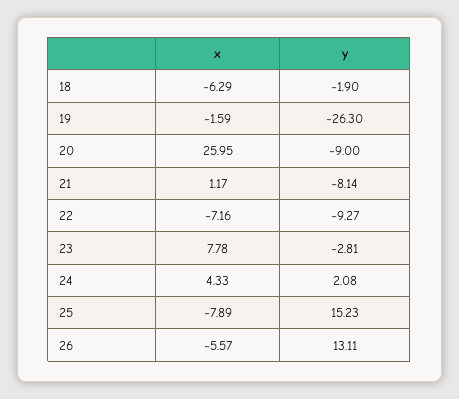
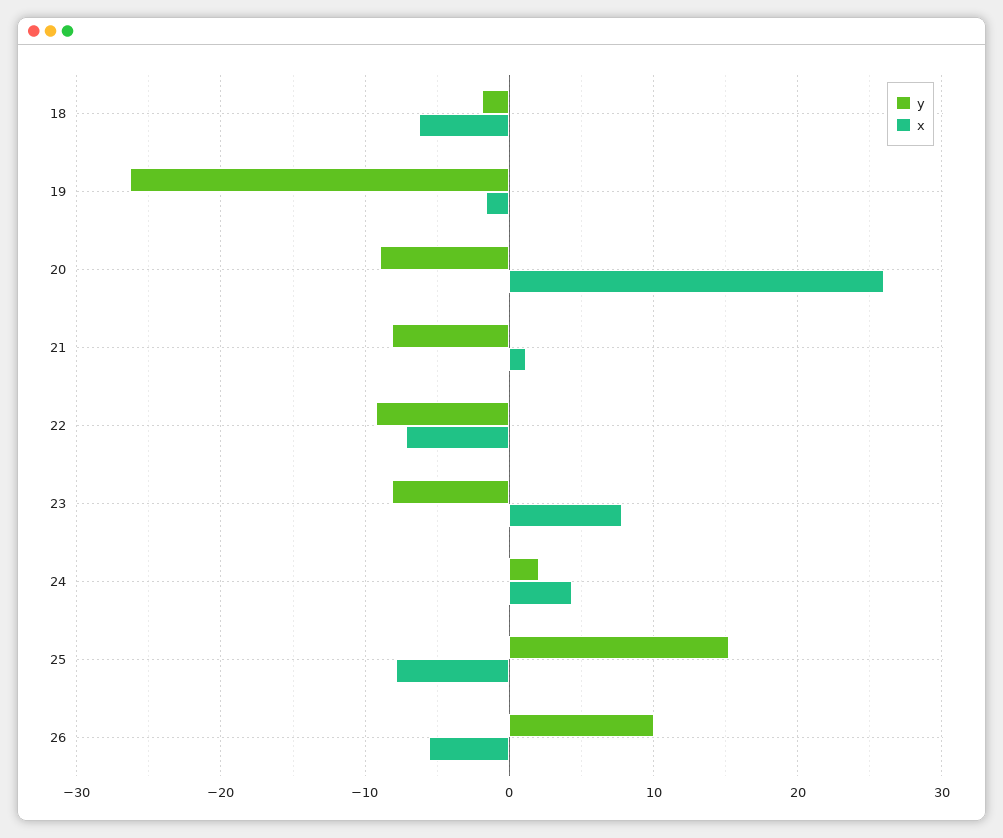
  {
    "x": {
      "18": -6.29,
      "19": -1.59,
      "20": 25.95,
      "21": 1.17,
      "22": -7.16,
      "23": 7.78,
      "24": 4.33,
      "25": -7.89,
      "26": -5.57
    },
    "y": {
      "18": -1.9,
      "19": -26.3,
      "20": -9,
      "21": -8.14,
      "22": -9.27,
-     "23": -2.81,
+     "23": -8,
      "24": 2.08,
      "25": 15.23,
-     "26": 13.11
+     "26": 10
    }
  }

